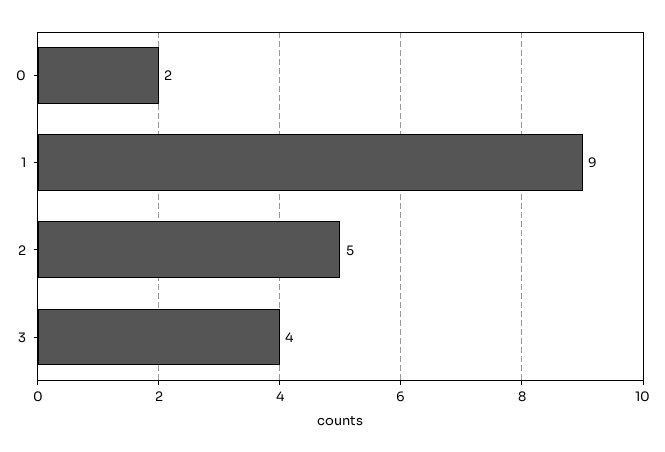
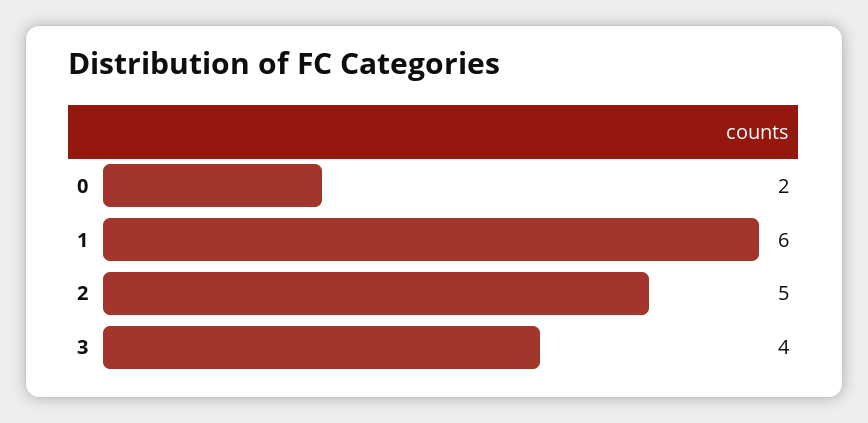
  {
    "0": 2,
-   "1": 9,
+   "1": 6,
    "2": 5,
    "3": 4
  }

